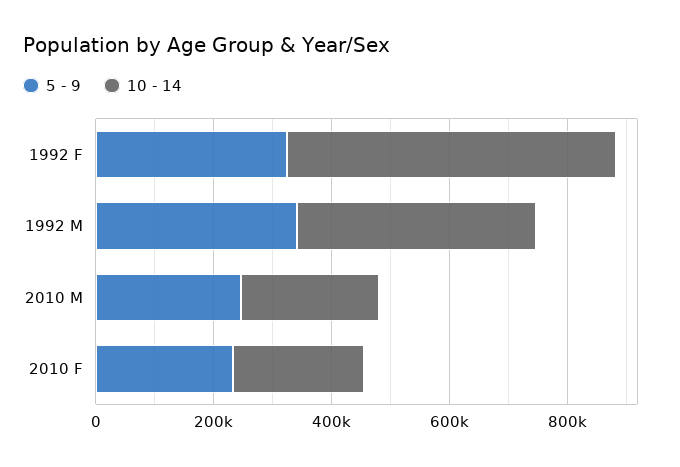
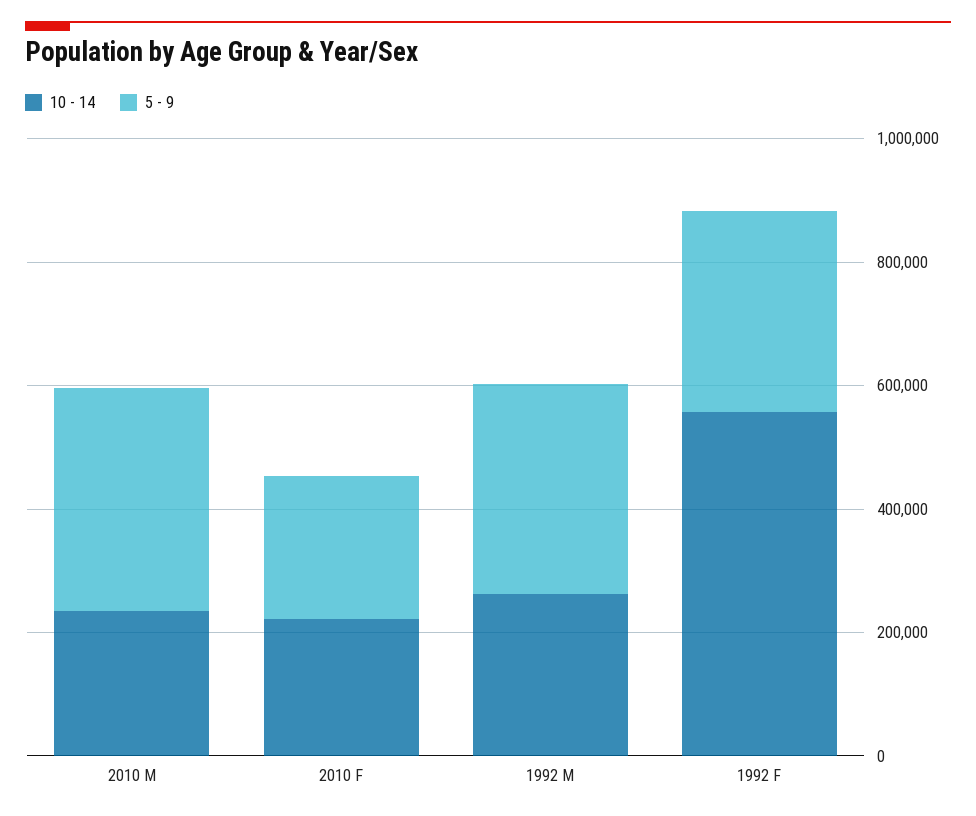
  {
    "5 - 9": {
      "1992 F": 300000,
      "1992 M": 350000,
-     "2010 M": 250000,
+     "2010 M": 350000,
      "2010 F": 250000
    },
    "10 - 14": {
      "1992 F": 550000,
-     "1992 M": 400000,
+     "1992 M": 250000,
      "2010 M": 250000,
      "2010 F": 200000
    }
  }

